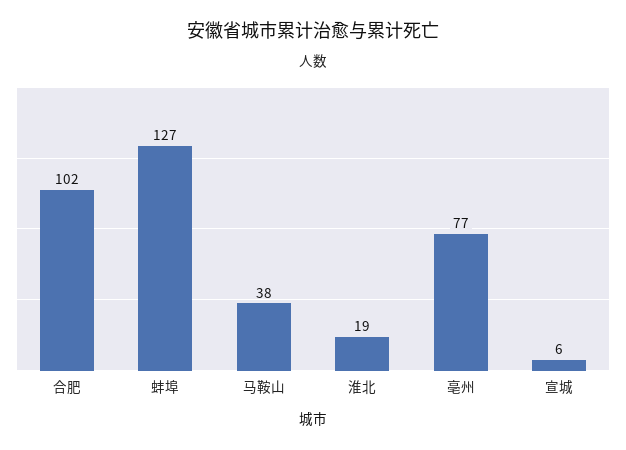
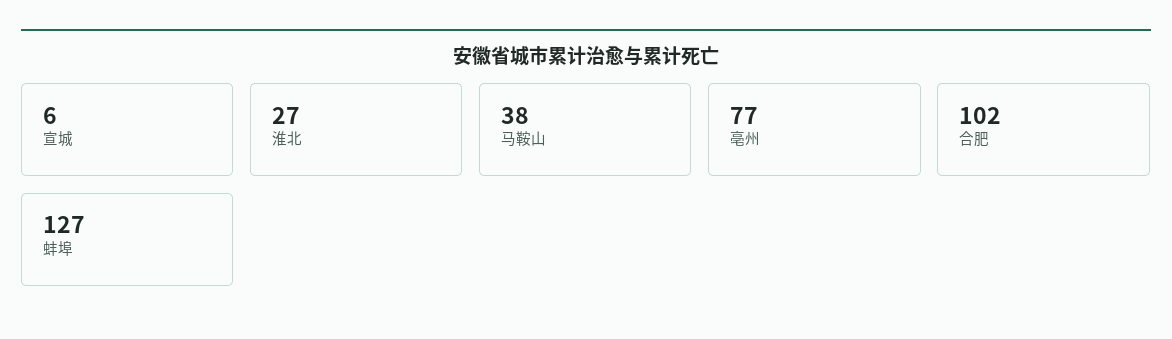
  {
    "合肥": 102,
    "蚌埠": 127,
    "马鞍山": 38,
-   "淮北": 19,
+   "淮北": 27,
    "亳州": 77,
    "宣城": 6
  }

